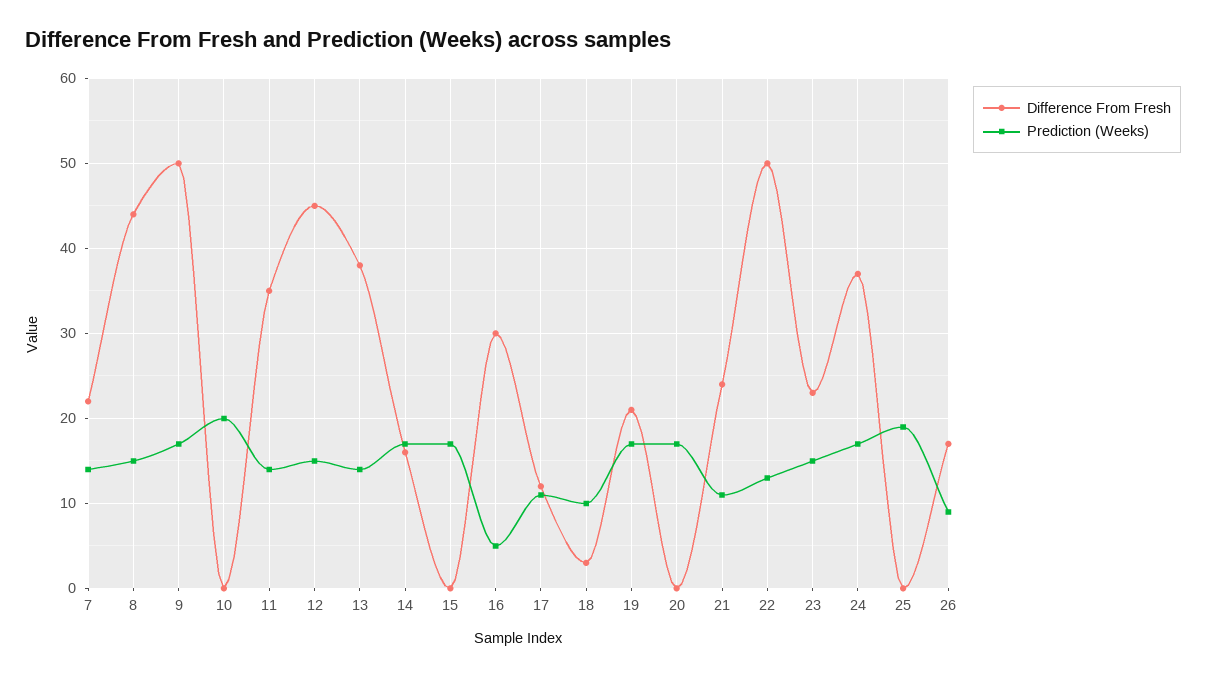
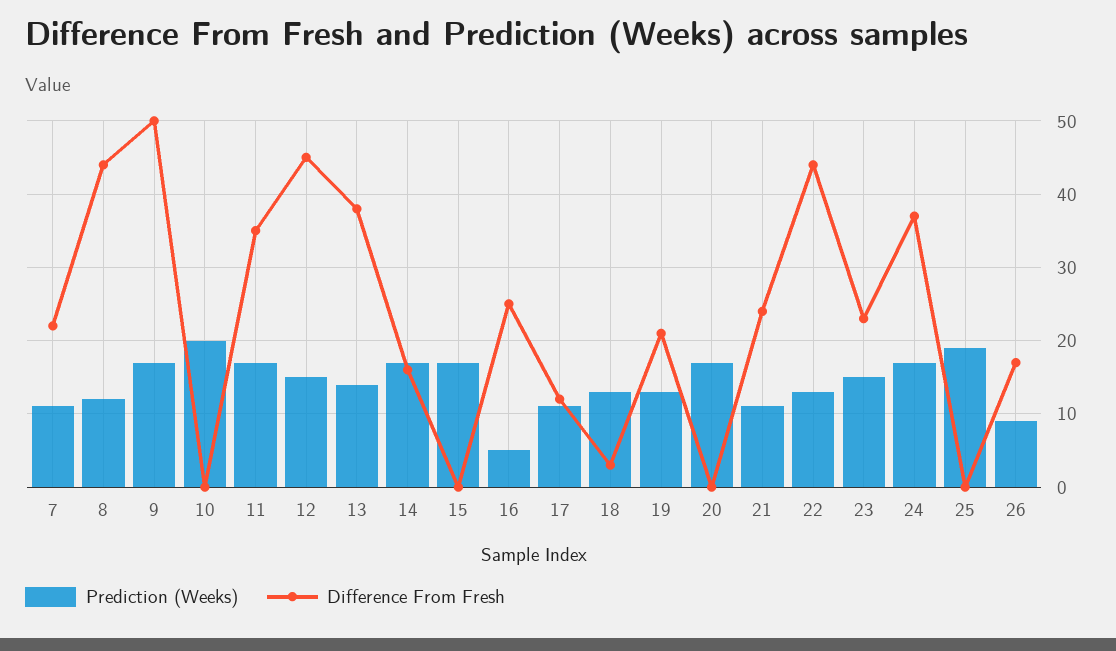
  {
    "Difference From Fresh": {
      "7": 22,
      "8": 44,
      "9": 50,
      "10": 0,
      "11": 35,
      "12": 45,
      "13": 38,
      "14": 16,
      "15": 0,
-     "16": 30,
+     "16": 25,
      "17": 12,
      "18": 3,
      "19": 21,
      "20": 0,
      "21": 24,
-     "22": 50,
+     "22": 44,
      "23": 23,
      "24": 37,
      "25": 0,
      "26": 17
    },
    "Prediction (Weeks)": {
-     "7": 14,
+     "7": 11,
-     "8": 15,
+     "8": 12,
      "9": 17,
      "10": 20,
-     "11": 14,
+     "11": 17,
      "12": 15,
      "13": 14,
      "14": 17,
      "15": 17,
      "16": 5,
      "17": 11,
-     "18": 10,
+     "18": 13,
-     "19": 17,
+     "19": 13,
      "20": 17,
      "21": 11,
      "22": 13,
      "23": 15,
      "24": 17,
      "25": 19,
      "26": 9
    }
  }

